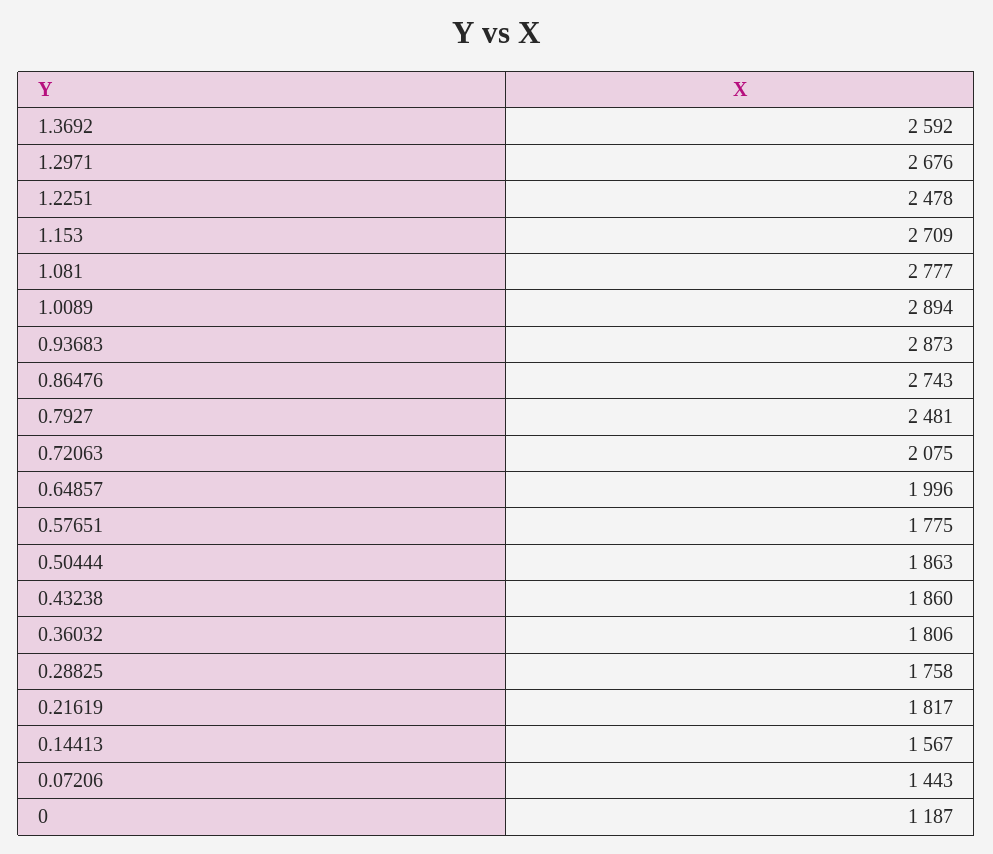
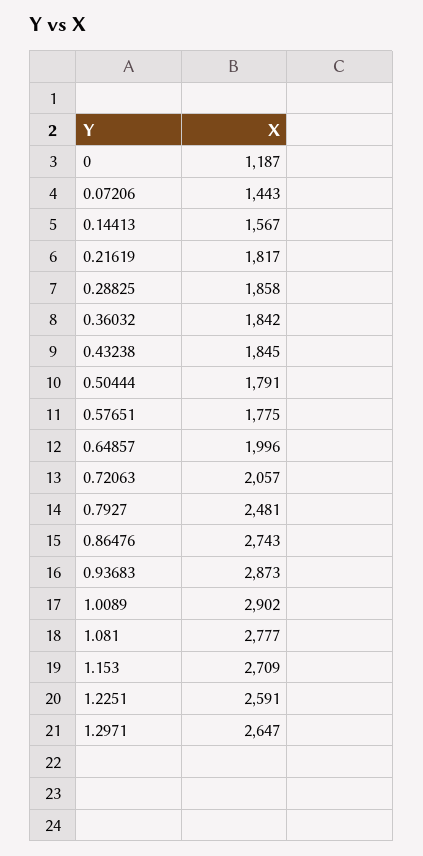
  {
-   "1.3692": 2592,
-   "1.2971": 2676,
+   "1.2971": 2647,
-   "1.2251": 2478,
+   "1.2251": 2591,
    "1.153": 2709,
    "1.081": 2777,
-   "1.0089": 2894,
+   "1.0089": 2902,
    "0.93683": 2873,
    "0.86476": 2743,
    "0.7927": 2481,
-   "0.72063": 2075,
+   "0.72063": 2057,
    "0.64857": 1996,
    "0.57651": 1775,
-   "0.50444": 1863,
+   "0.50444": 1791,
-   "0.43238": 1860,
+   "0.43238": 1845,
-   "0.36032": 1806,
+   "0.36032": 1842,
-   "0.28825": 1758,
+   "0.28825": 1858,
    "0.21619": 1817,
    "0.14413": 1567,
    "0.07206": 1443,
    "0": 1187
  }

